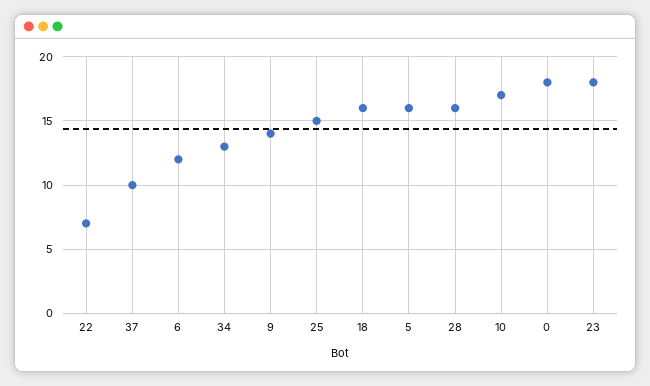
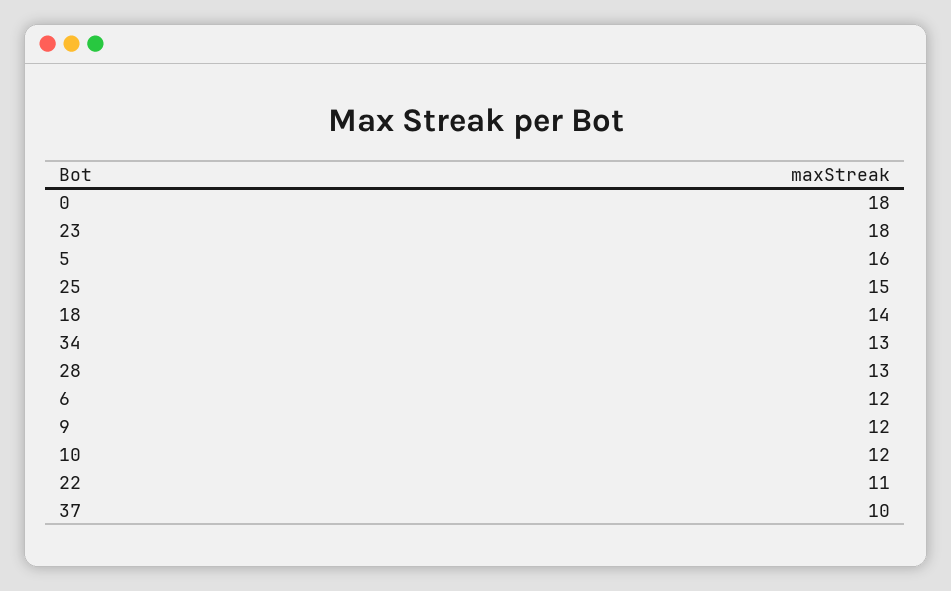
  {
-   "22": 7,
+   "22": 11,
    "37": 10,
    "6": 12,
    "34": 13,
-   "9": 14,
+   "9": 12,
    "25": 15,
-   "18": 16,
+   "18": 14,
    "5": 16,
-   "28": 16,
+   "28": 13,
-   "10": 17,
+   "10": 12,
    "0": 18,
    "23": 18
  }

